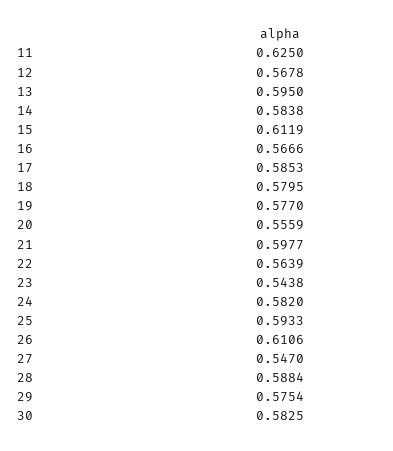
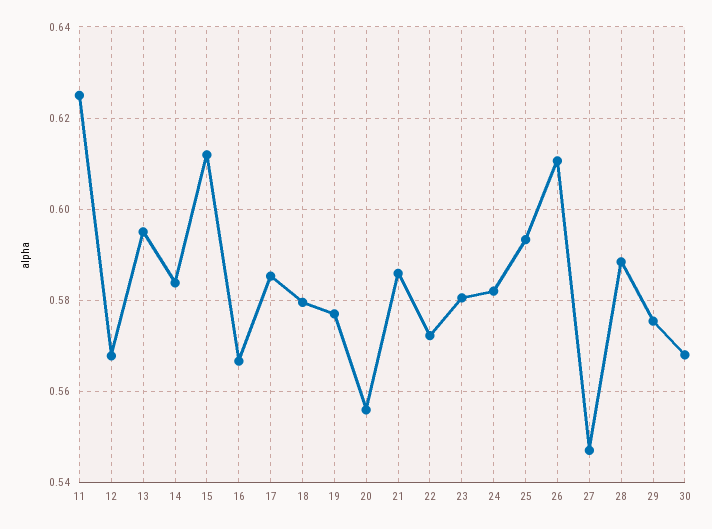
  {
    "11": 0.625,
    "12": 0.5678,
    "13": 0.595,
    "14": 0.5838,
    "15": 0.6119,
    "16": 0.5666,
    "17": 0.5853,
    "18": 0.5795,
    "19": 0.577,
    "20": 0.5559,
-   "21": 0.5977,
+   "21": 0.586,
-   "22": 0.5639,
+   "22": 0.572,
-   "23": 0.5438,
+   "23": 0.58,
    "24": 0.582,
    "25": 0.5933,
    "26": 0.6106,
    "27": 0.547,
    "28": 0.5884,
    "29": 0.5754,
-   "30": 0.5825
+   "30": 0.568
  }

